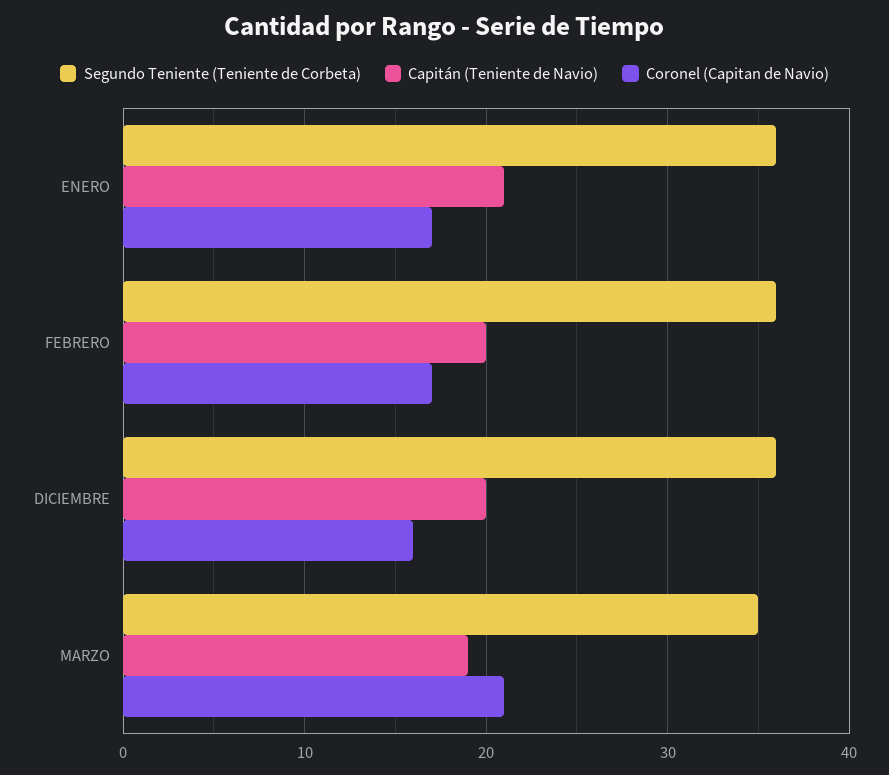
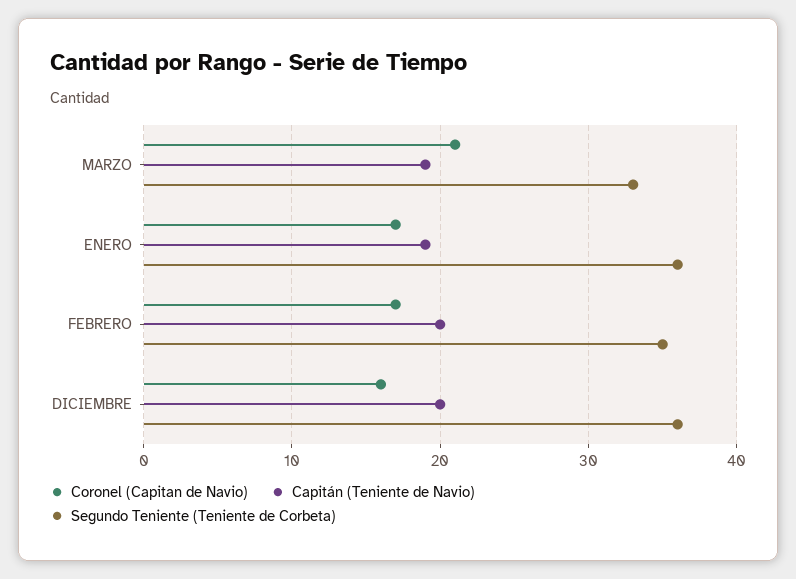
  {
    "Segundo Teniente (Teniente de Corbeta)": {
      "ENERO": 36,
-     "FEBRERO": 36,
+     "FEBRERO": 35,
      "DICIEMBRE": 36,
-     "MARZO": 35
+     "MARZO": 33
    },
    "Capitán (Teniente de Navio)": {
-     "ENERO": 21,
+     "ENERO": 19,
      "FEBRERO": 20,
      "DICIEMBRE": 20,
      "MARZO": 19
    },
    "Coronel (Capitan de Navio)": {
      "ENERO": 17,
      "FEBRERO": 17,
      "DICIEMBRE": 16,
      "MARZO": 21
    }
  }

